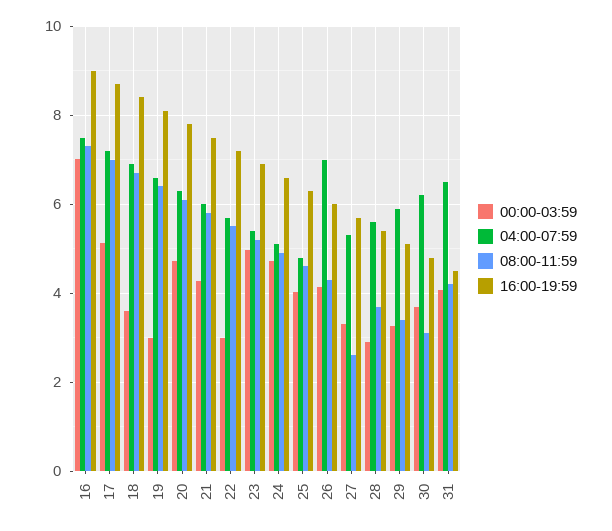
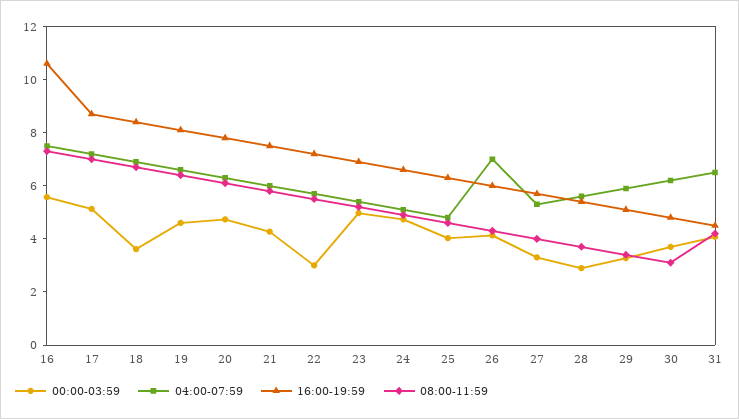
  {
    "00:00-03:59": {
-     "16": 7,
+     "16": 5.5,
      "17": 5.2,
      "18": 3.6,
-     "19": 3,
+     "19": 4.5,
      "20": 4.8,
      "21": 4.2,
      "22": 3,
      "23": 5,
      "24": 4.8,
      "25": 4,
      "26": 4.2,
      "27": 3.4,
      "28": 3,
      "29": 3.2,
      "30": 3.8,
      "31": 4
    },
    "04:00-07:59": {
      "16": 7.6,
      "17": 7.2,
      "18": 7,
      "19": 6.6,
      "20": 6.4,
      "21": 6,
      "22": 5.8,
      "23": 5.4,
      "24": 5.2,
      "25": 4.8,
      "26": 7,
      "27": 5.4,
      "28": 5.6,
      "29": 6,
      "30": 6.2,
      "31": 6.6
    },
    "08:00-11:59": {
      "16": 7.4,
      "17": 7,
      "18": 6.8,
      "19": 6.4,
      "20": 6.2,
      "21": 5.8,
      "22": 5.6,
      "23": 5.2,
      "24": 5,
      "25": 4.6,
      "26": 4.4,
-     "27": 2.6,
+     "27": 4,
      "28": 3.8,
      "29": 3.4,
      "30": 3.2,
      "31": 4.2
    },
    "16:00-19:59": {
-     "16": 9,
+     "16": 10.5,
      "17": 8.8,
      "18": 8.4,
      "19": 8.2,
      "20": 7.8,
      "21": 7.6,
      "22": 7.2,
      "23": 7,
      "24": 6.6,
      "25": 6.4,
      "26": 6,
      "27": 5.8,
      "28": 5.4,
      "29": 5.2,
      "30": 4.8,
      "31": 4.6
    }
  }

